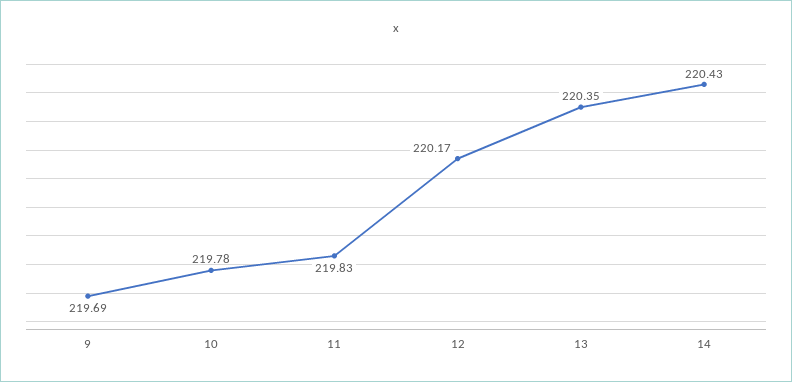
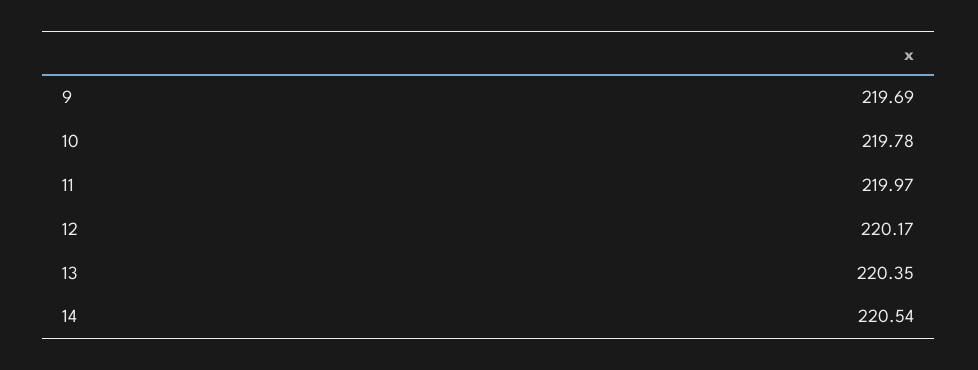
  {
    "9": 219.69,
    "10": 219.78,
-   "11": 219.83,
+   "11": 219.97,
    "12": 220.17,
    "13": 220.35,
-   "14": 220.43
+   "14": 220.54
  }

